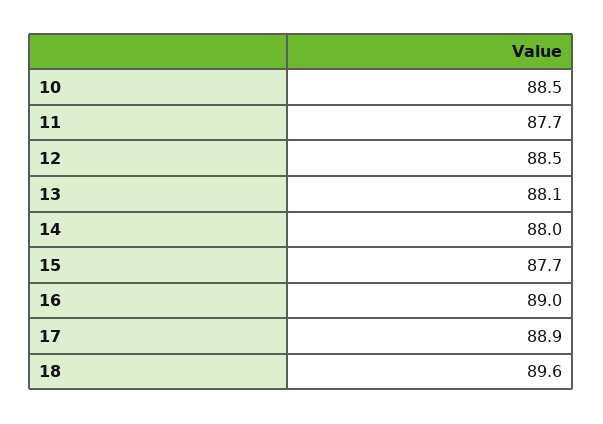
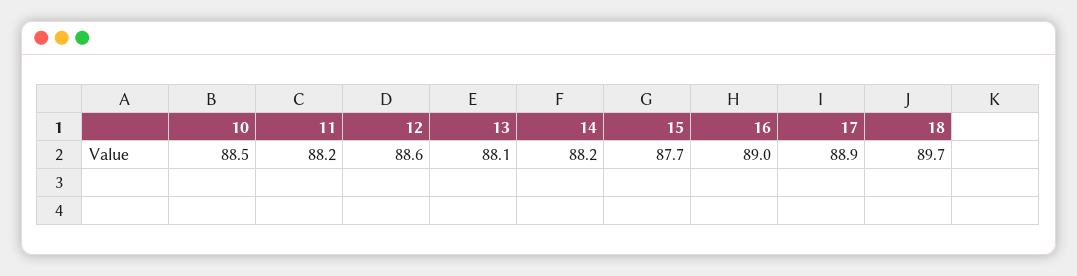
  {
    "10": 88.5,
-   "11": 87.7,
+   "11": 88.2,
-   "12": 88.5,
+   "12": 88.6,
    "13": 88.1,
-   "14": 88,
+   "14": 88.2,
    "15": 87.7,
    "16": 89,
    "17": 88.9,
-   "18": 89.6
+   "18": 89.7
  }

